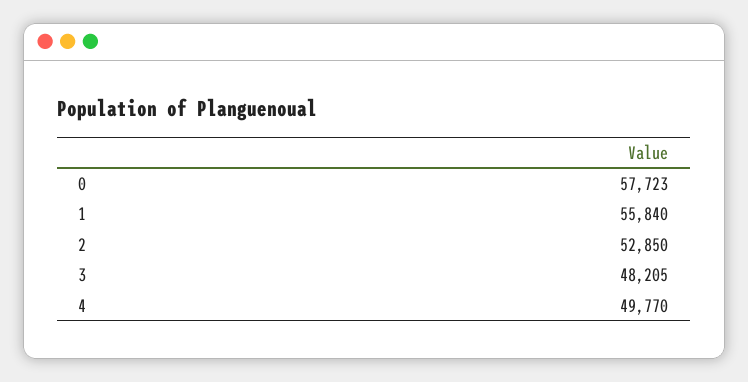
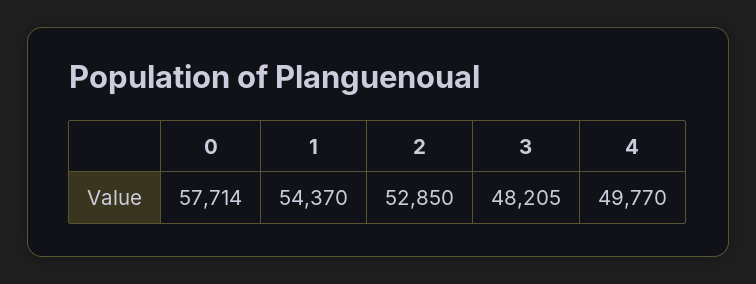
  {
-   "0": 57723,
+   "0": 57714,
-   "1": 55840,
+   "1": 54370,
    "2": 52850,
    "3": 48205,
    "4": 49770
  }

